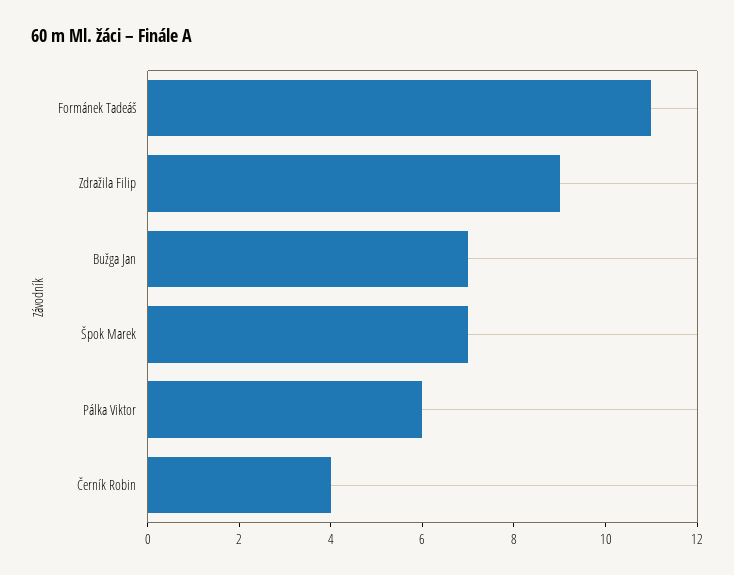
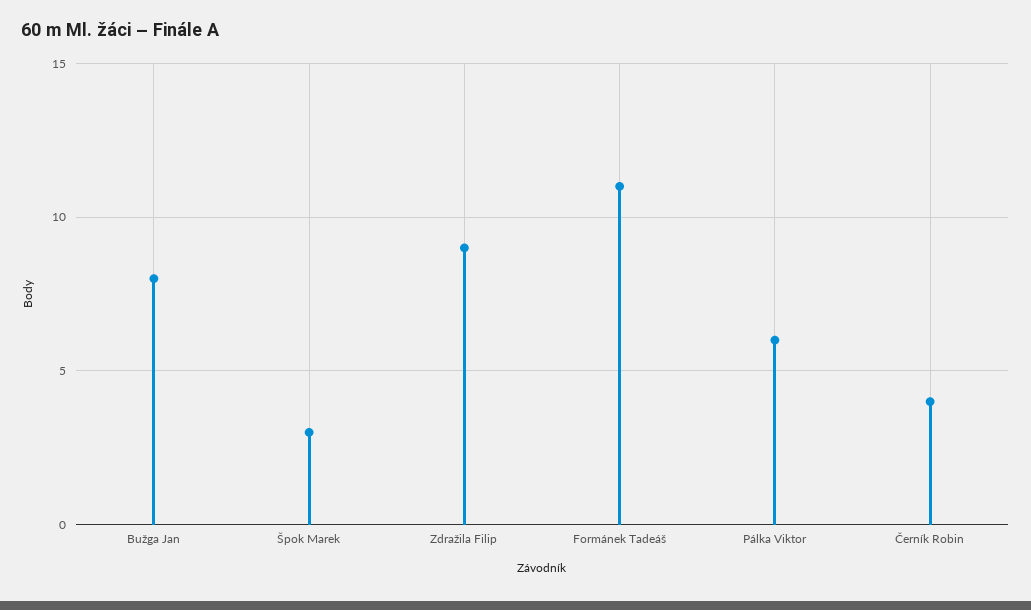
  {
    "Formánek Tadeáš": 11,
    "Zdražila Filip": 9,
-   "Bužga Jan": 7,
+   "Bužga Jan": 8,
-   "Špok Marek": 7,
+   "Špok Marek": 3,
    "Pálka Viktor": 6,
    "Černík Robin": 4
  }

